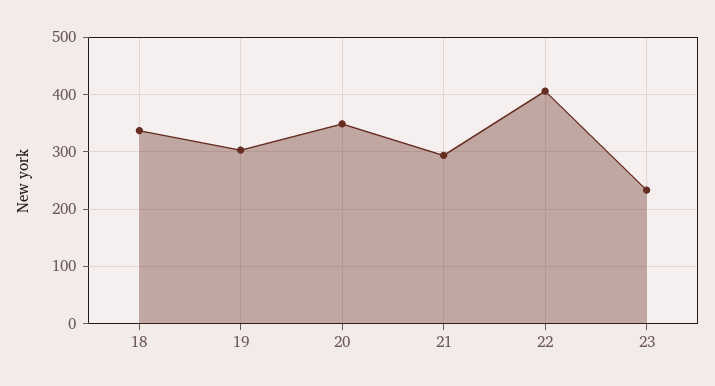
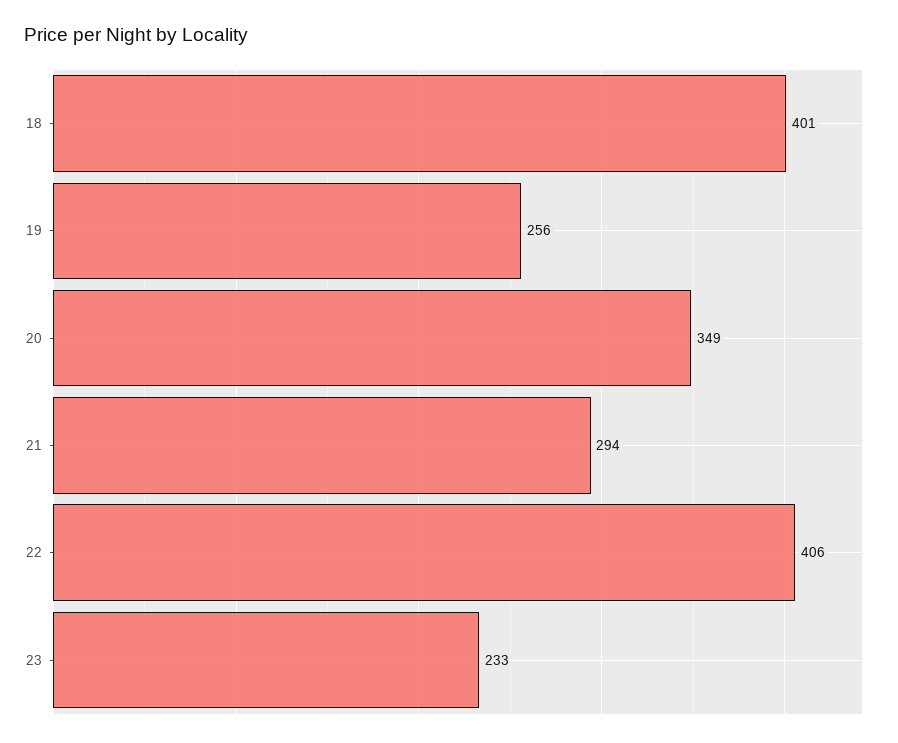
  {
-   "18": 340,
+   "18": 401,
-   "19": 300,
+   "19": 256,
    "20": 349,
    "21": 294,
    "22": 406,
    "23": 233
  }

